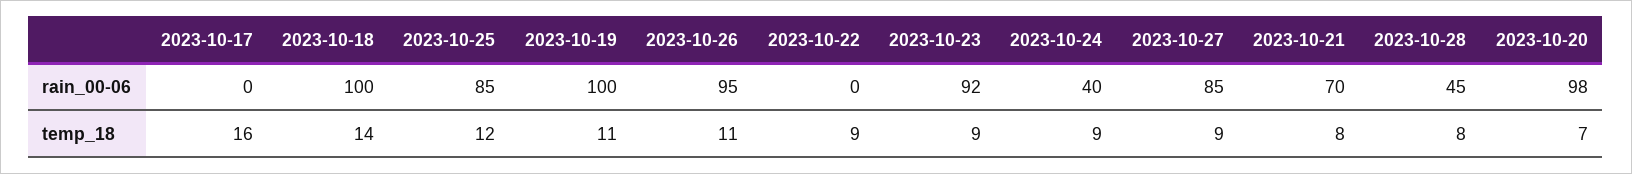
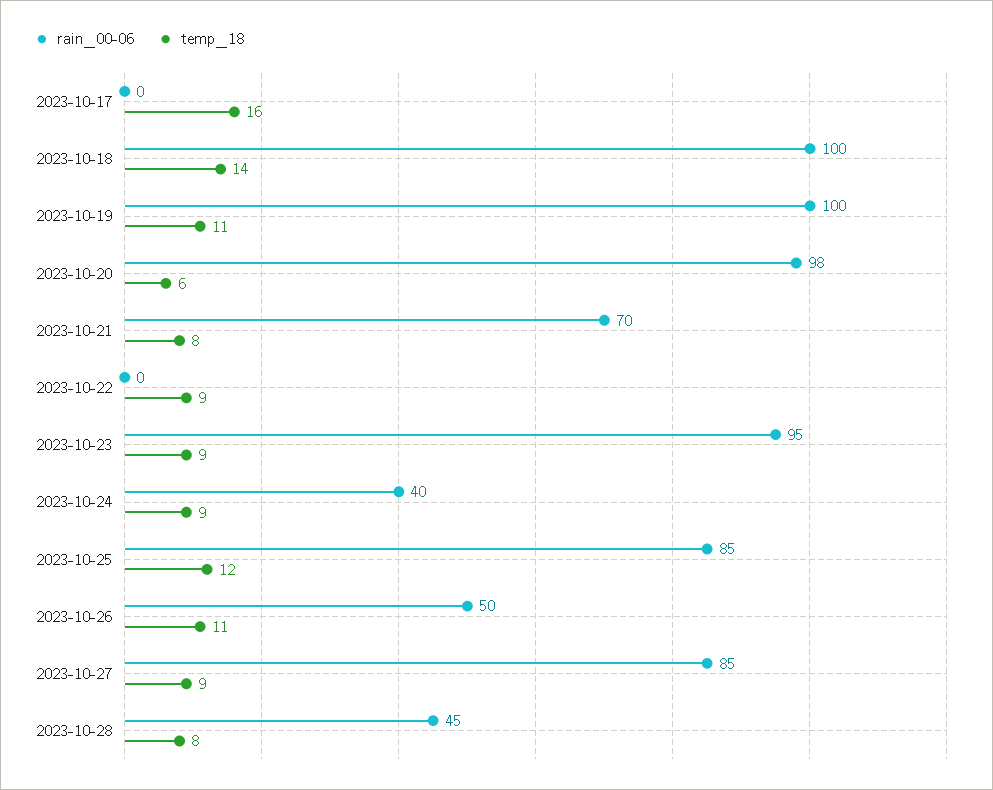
  {
    "rain_00-06": {
      "2023-10-17": 0,
      "2023-10-18": 100,
      "2023-10-25": 85,
      "2023-10-19": 100,
-     "2023-10-26": 95,
+     "2023-10-26": 50,
      "2023-10-22": 0,
-     "2023-10-23": 92,
+     "2023-10-23": 95,
      "2023-10-24": 40,
      "2023-10-27": 85,
      "2023-10-21": 70,
      "2023-10-28": 45,
      "2023-10-20": 98
    },
    "temp_18": {
      "2023-10-17": 16,
      "2023-10-18": 14,
      "2023-10-25": 12,
      "2023-10-19": 11,
      "2023-10-26": 11,
      "2023-10-22": 9,
      "2023-10-23": 9,
      "2023-10-24": 9,
      "2023-10-27": 9,
      "2023-10-21": 8,
      "2023-10-28": 8,
-     "2023-10-20": 7
+     "2023-10-20": 6
    }
  }

